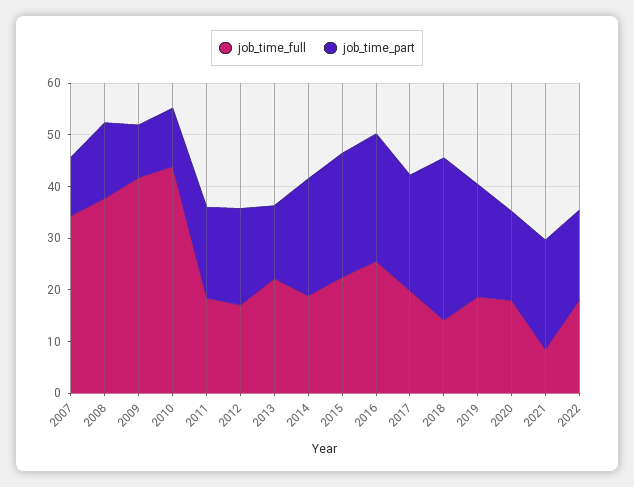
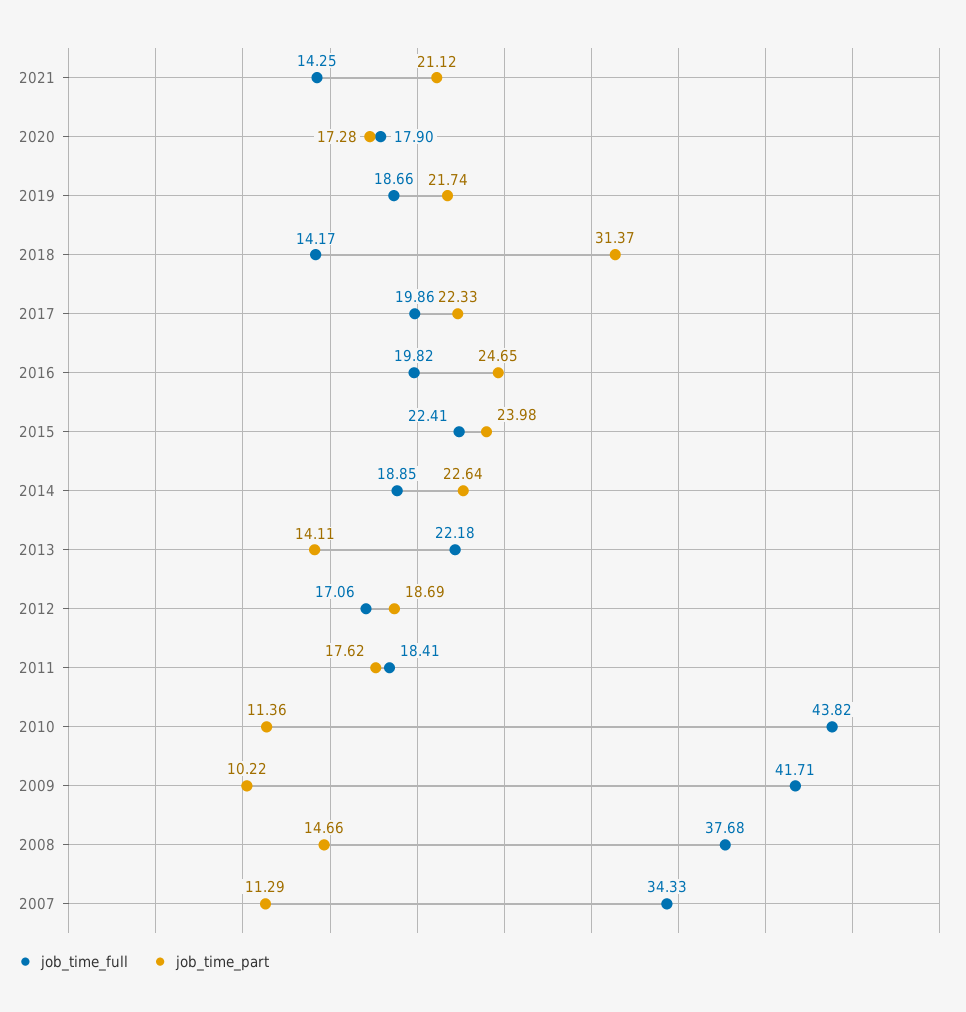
  {
    "job_time_full": {
      "2007": 34.33,
      "2008": 37.68,
      "2009": 41.71,
      "2010": 43.82,
      "2011": 18.41,
      "2012": 17.06,
      "2013": 22.18,
      "2014": 18.85,
      "2015": 22.41,
-     "2016": 26,
+     "2016": 19.82,
      "2017": 19.86,
      "2018": 14.17,
      "2019": 18.66,
      "2020": 17.9,
-     "2021": 8,
+     "2021": 14.25
-     "2022": 18
    },
    "job_time_part": {
      "2007": 11.29,
      "2008": 14.66,
      "2009": 10.22,
      "2010": 11.36,
      "2011": 17.62,
      "2012": 18.69,
      "2013": 14.11,
      "2014": 22.64,
      "2015": 23.98,
      "2016": 24.65,
      "2017": 22.33,
      "2018": 31.37,
      "2019": 21.74,
      "2020": 17.28,
-     "2021": 21.12,
+     "2021": 21.12
-     "2022": 18
    }
  }

